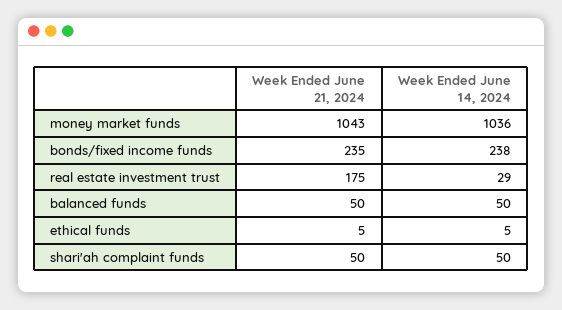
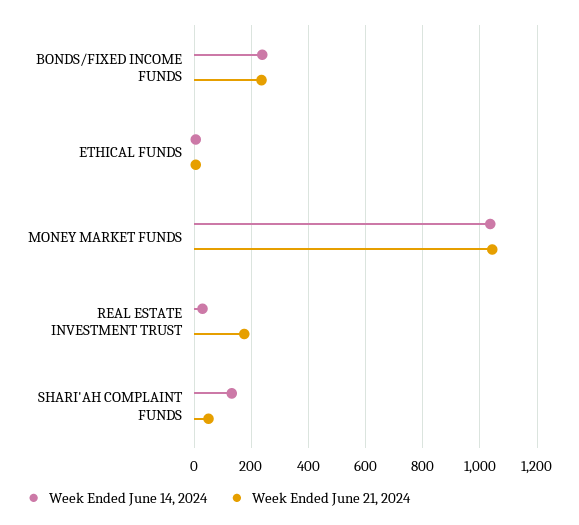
  {
    "Week Ended June 21, 2024": {
      "money market funds": 1043,
      "bonds/fixed income funds": 235,
      "real estate investment trust": 175,
-     "balanced funds": 50,
      "ethical funds": 5,
      "shari'ah complaint funds": 50
    },
    "Week Ended June 14, 2024": {
      "money market funds": 1036,
      "bonds/fixed income funds": 238,
      "real estate investment trust": 29,
-     "balanced funds": 50,
      "ethical funds": 5,
-     "shari'ah complaint funds": 50
+     "shari'ah complaint funds": 125
    }
  }

